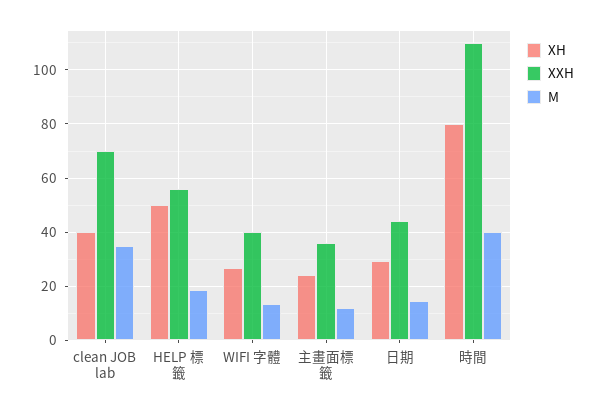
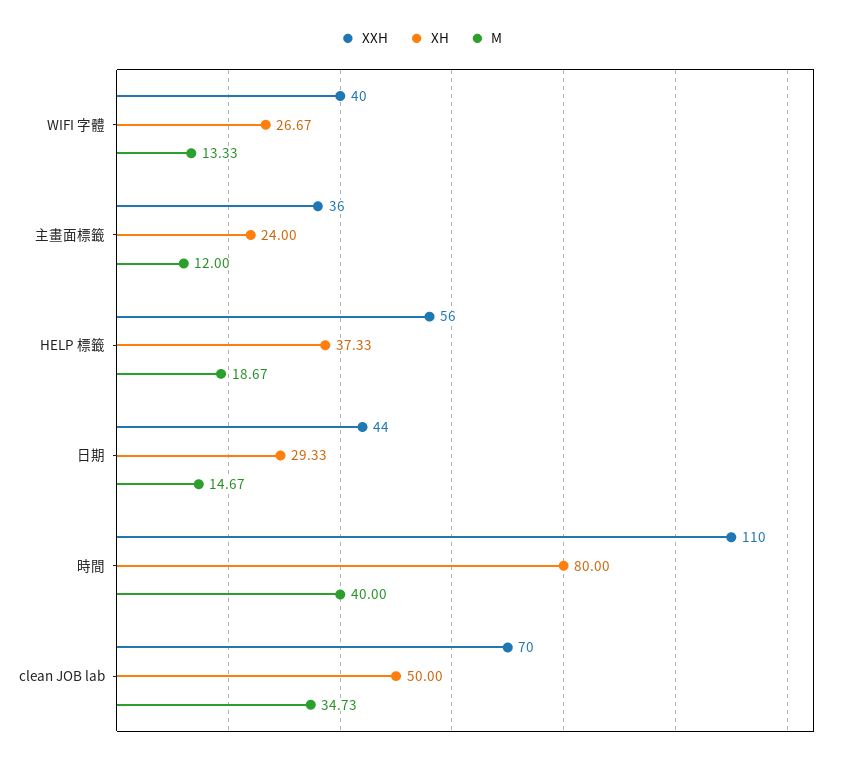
  {
    "XH": {
-     "clean JOB lab": 40,
+     "clean JOB lab": 50,
-     "HELP 標籤": 50,
+     "HELP 標籤": 37.33,
      "WIFI 字體": 26.67,
      "主畫面標籤": 24,
      "日期": 29.33,
      "時間": 80
    },
    "XXH": {
      "clean JOB lab": 70,
      "HELP 標籤": 56,
      "WIFI 字體": 40,
      "主畫面標籤": 36,
      "日期": 44,
      "時間": 110
    },
    "M": {
      "clean JOB lab": 34.73,
      "HELP 標籤": 18.67,
      "WIFI 字體": 13.33,
      "主畫面標籤": 12,
      "日期": 14.67,
      "時間": 40
    }
  }

